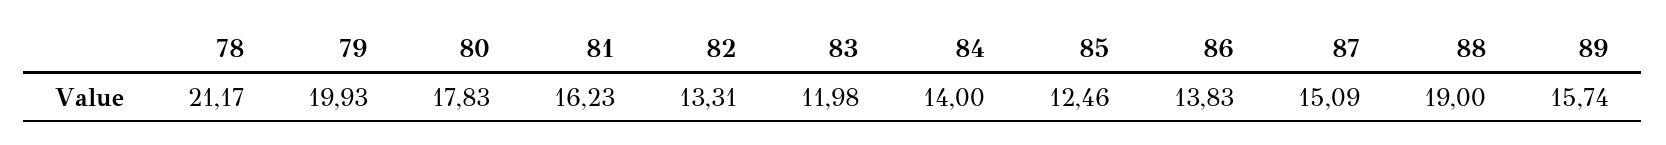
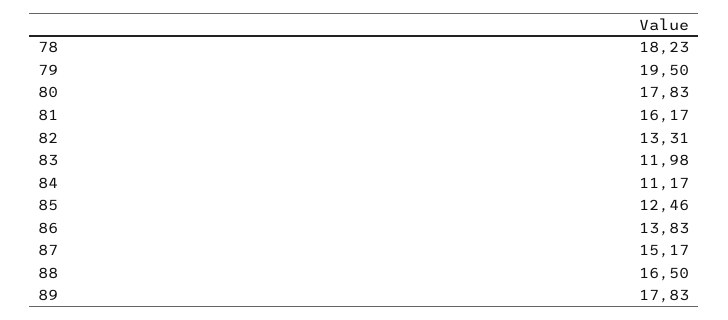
  {
-   "78": 21.17,
+   "78": 18.23,
-   "79": 19.93,
+   "79": 19.5,
    "80": 17.83,
-   "81": 16.23,
+   "81": 16.17,
    "82": 13.31,
    "83": 11.98,
-   "84": 14,
+   "84": 11.17,
    "85": 12.46,
    "86": 13.83,
-   "87": 15.09,
+   "87": 15.17,
-   "88": 19,
+   "88": 16.5,
-   "89": 15.74
+   "89": 17.83
  }

